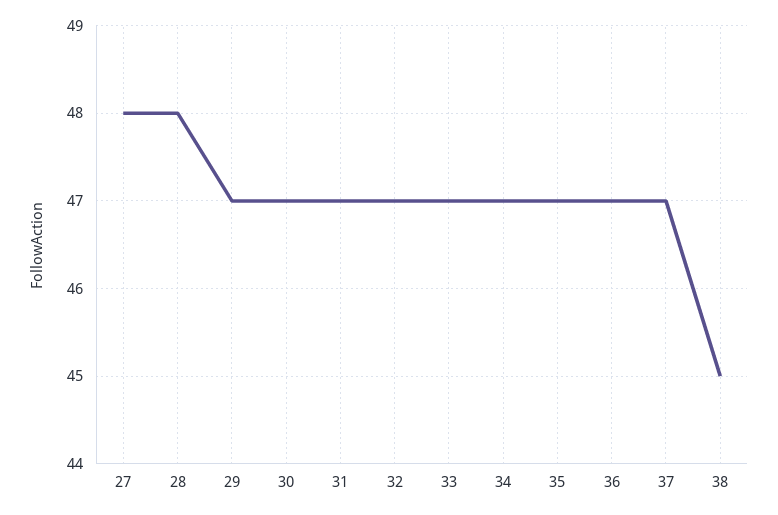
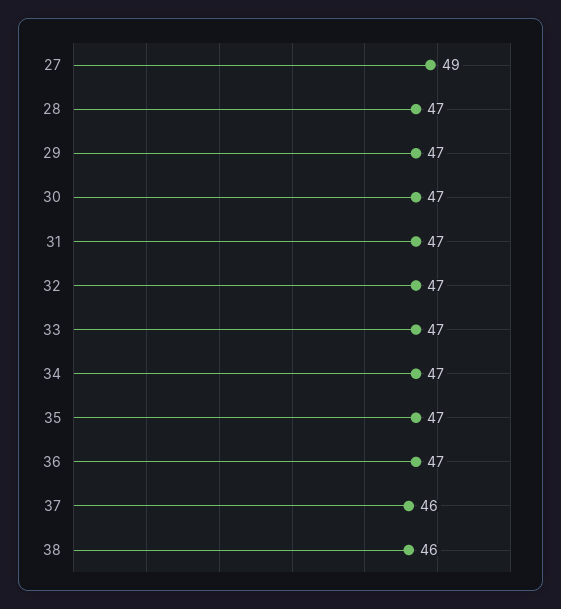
  {
-   "27": 48,
+   "27": 49,
-   "28": 48,
+   "28": 47,
    "29": 47,
    "30": 47,
    "31": 47,
    "32": 47,
    "33": 47,
    "34": 47,
    "35": 47,
    "36": 47,
-   "37": 47,
+   "37": 46,
-   "38": 45
+   "38": 46
  }

